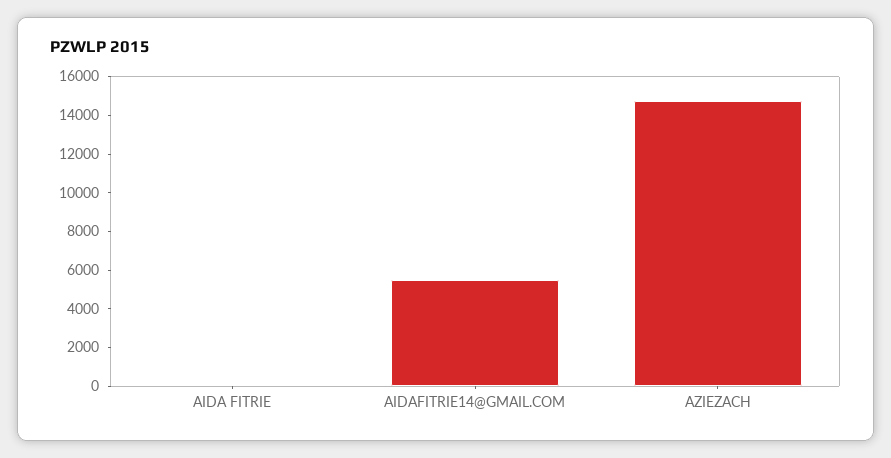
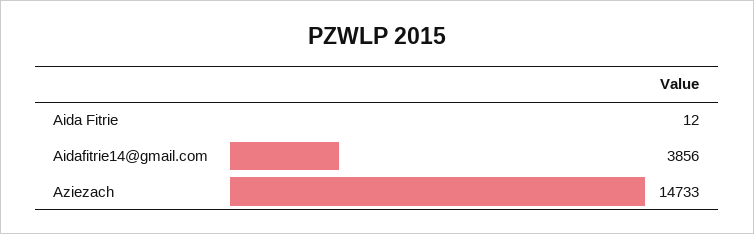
  {
    "AIDA FITRIE": 12,
-   "AIDAFITRIE14@GMAIL.COM": 5500,
+   "AIDAFITRIE14@GMAIL.COM": 3856,
    "AZIEZACH": 14733
  }

